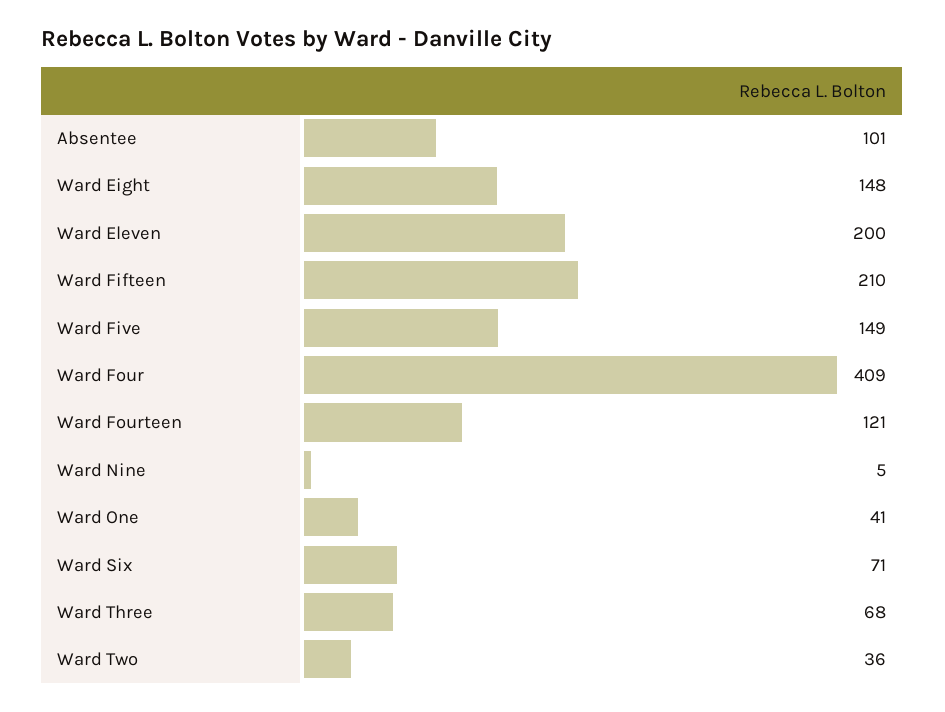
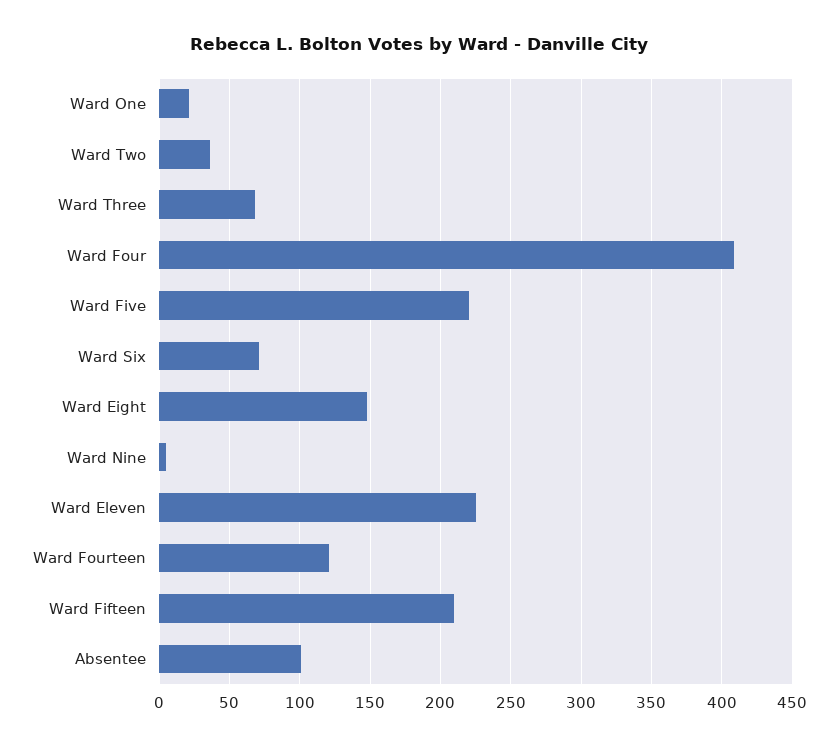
  {
    "Absentee": 101,
    "Ward Eight": 148,
-   "Ward Eleven": 200,
+   "Ward Eleven": 225,
    "Ward Fifteen": 210,
-   "Ward Five": 149,
+   "Ward Five": 220,
    "Ward Four": 409,
    "Ward Fourteen": 121,
    "Ward Nine": 5,
-   "Ward One": 41,
+   "Ward One": 20,
    "Ward Six": 71,
    "Ward Three": 68,
    "Ward Two": 36
  }

